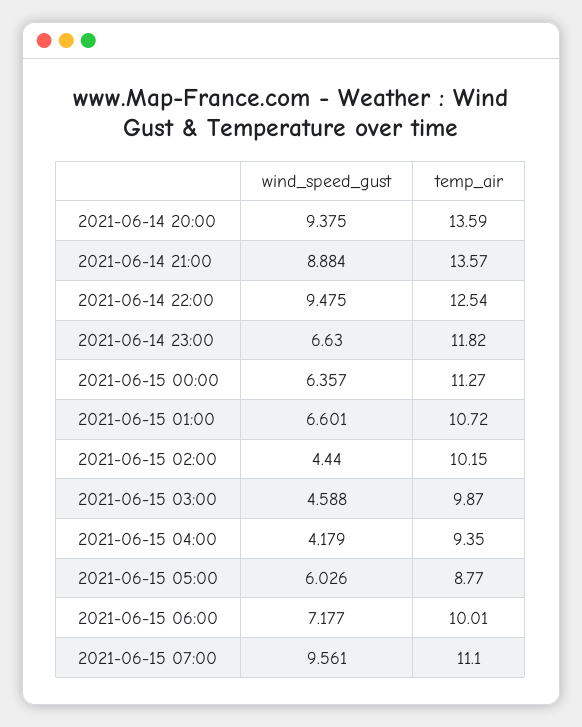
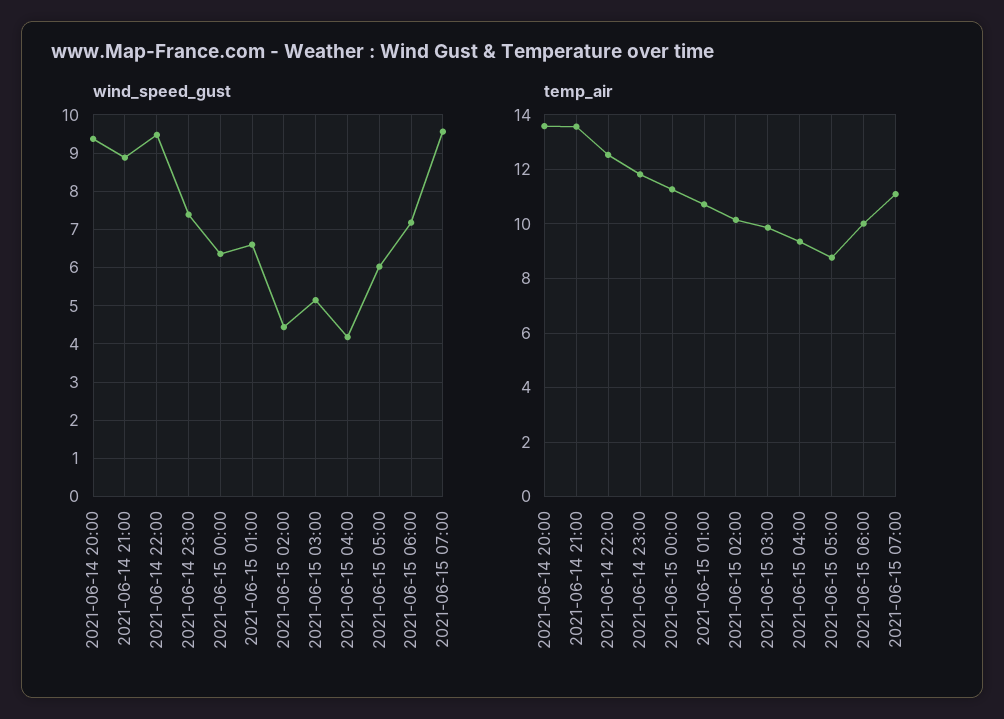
  {
    "wind_speed_gust": {
      "2021-06-14 20:00": 9.375,
      "2021-06-14 21:00": 8.884,
      "2021-06-14 22:00": 9.475,
-     "2021-06-14 23:00": 6.63,
+     "2021-06-14 23:00": 7.4,
      "2021-06-15 00:00": 6.357,
      "2021-06-15 01:00": 6.601,
      "2021-06-15 02:00": 4.44,
-     "2021-06-15 03:00": 4.588,
+     "2021-06-15 03:00": 5.2,
      "2021-06-15 04:00": 4.179,
      "2021-06-15 05:00": 6.026,
      "2021-06-15 06:00": 7.177,
      "2021-06-15 07:00": 9.561
    },
    "temp_air": {
      "2021-06-14 20:00": 13.59,
      "2021-06-14 21:00": 13.57,
      "2021-06-14 22:00": 12.54,
      "2021-06-14 23:00": 11.82,
      "2021-06-15 00:00": 11.27,
      "2021-06-15 01:00": 10.72,
      "2021-06-15 02:00": 10.15,
      "2021-06-15 03:00": 9.87,
      "2021-06-15 04:00": 9.35,
      "2021-06-15 05:00": 8.77,
      "2021-06-15 06:00": 10.01,
      "2021-06-15 07:00": 11.1
    }
  }

